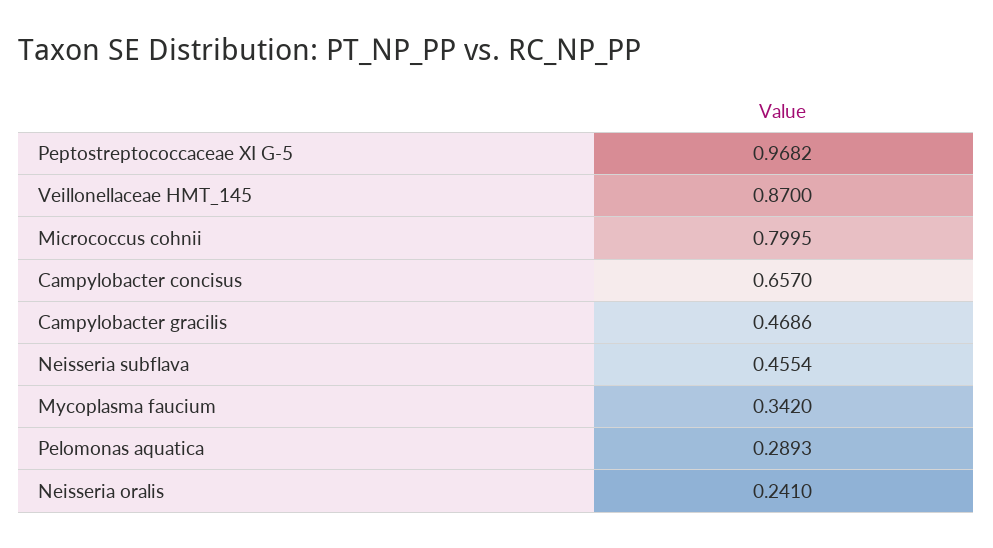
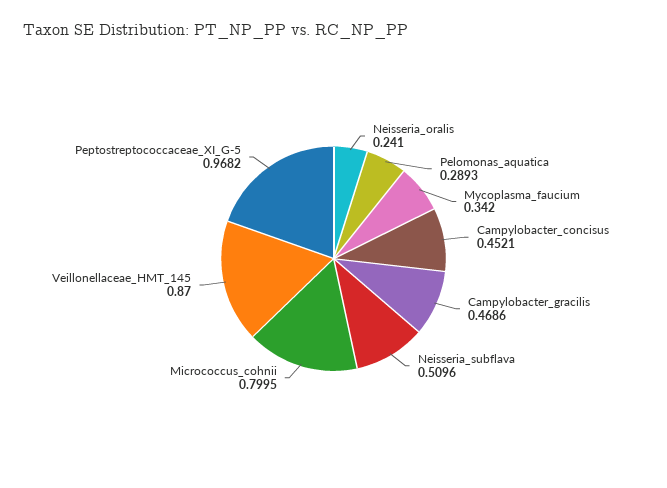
  {
    "Peptostreptococcaceae XI G-5": 0.9682,
    "Veillonellaceae HMT_145": 0.87,
    "Micrococcus cohnii": 0.7995,
-   "Campylobacter concisus": 0.657,
+   "Campylobacter concisus": 0.4521,
    "Campylobacter gracilis": 0.4686,
-   "Neisseria subflava": 0.4554,
+   "Neisseria subflava": 0.5096,
    "Mycoplasma faucium": 0.342,
    "Pelomonas aquatica": 0.2893,
    "Neisseria oralis": 0.241
  }

